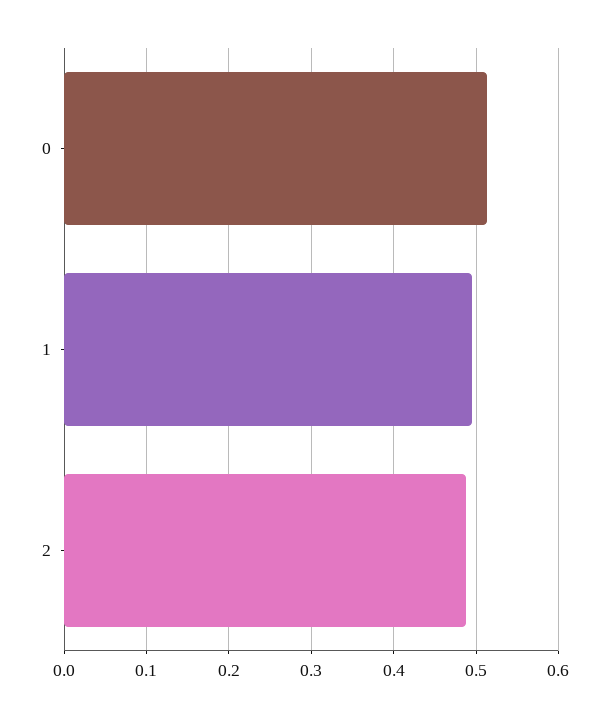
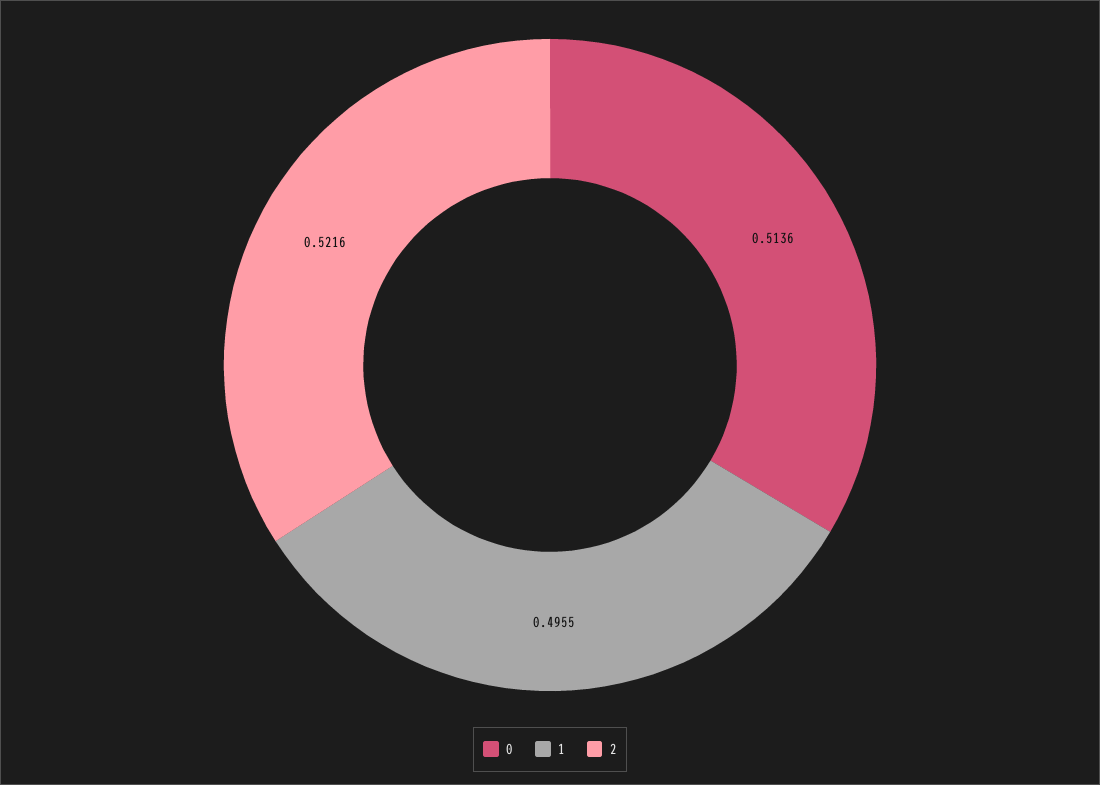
  {
    "0": 0.5136,
    "1": 0.4955,
-   "2": 0.49
+   "2": 0.5216
  }

